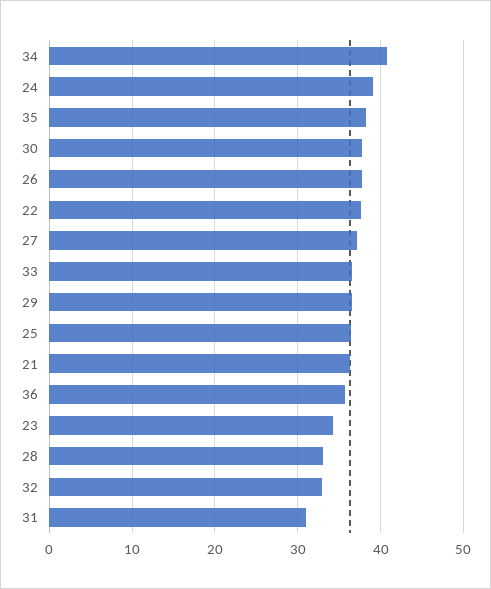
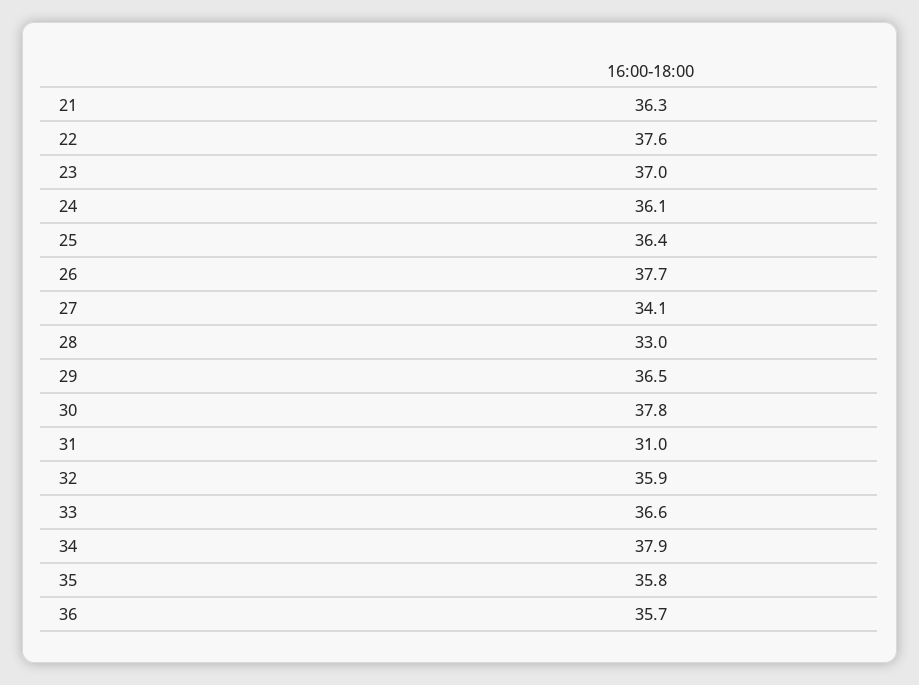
  {
-   "34": 41,
+   "34": 37.9,
-   "24": 39,
+   "24": 36.1,
-   "35": 38,
+   "35": 35.8,
    "30": 37.8,
    "26": 37.7,
    "22": 37.6,
-   "27": 37,
+   "27": 34.1,
    "33": 36.6,
    "29": 36.5,
    "25": 36.4,
    "21": 36.3,
    "36": 35.7,
-   "23": 34,
+   "23": 37,
    "28": 33,
-   "32": 33,
+   "32": 35.9,
    "31": 31
  }

